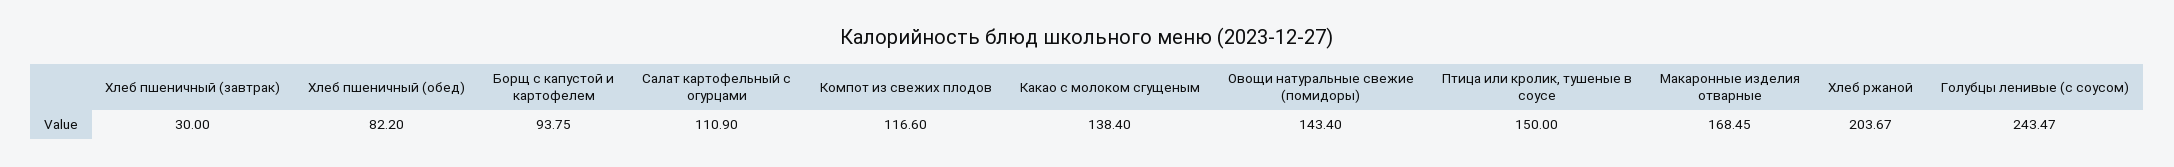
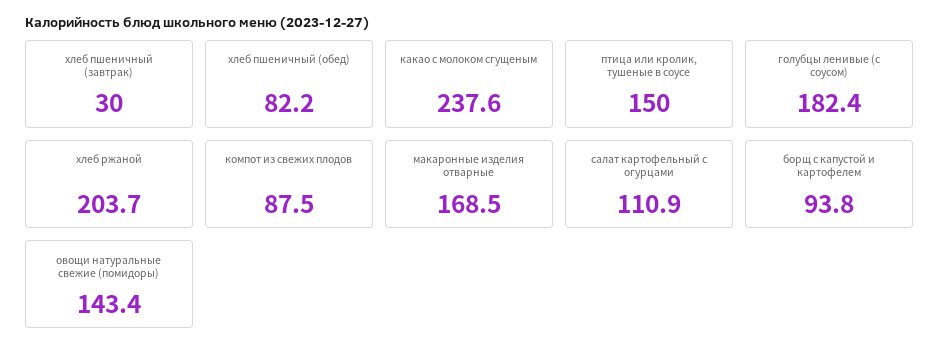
  {
    "Хлеб пшеничный (завтрак)": 30,
    "Хлеб пшеничный (обед)": 82.2,
    "Борщ с капустой и картофелем": 93.75,
    "Салат картофельный с огурцами": 110.9,
-   "Компот из свежих плодов": 116.6,
+   "Компот из свежих плодов": 87.5,
-   "Какао с молоком сгущеным": 138.4,
+   "Какао с молоком сгущеным": 237.6,
    "Овощи натуральные свежие (помидоры)": 143.4,
    "Птица или кролик, тушеные в соусе": 150,
    "Макаронные изделия отварные": 168.45,
    "Хлеб ржаной": 203.67,
-   "Голубцы ленивые (с соусом)": 243.47
+   "Голубцы ленивые (с соусом)": 182.4
  }

